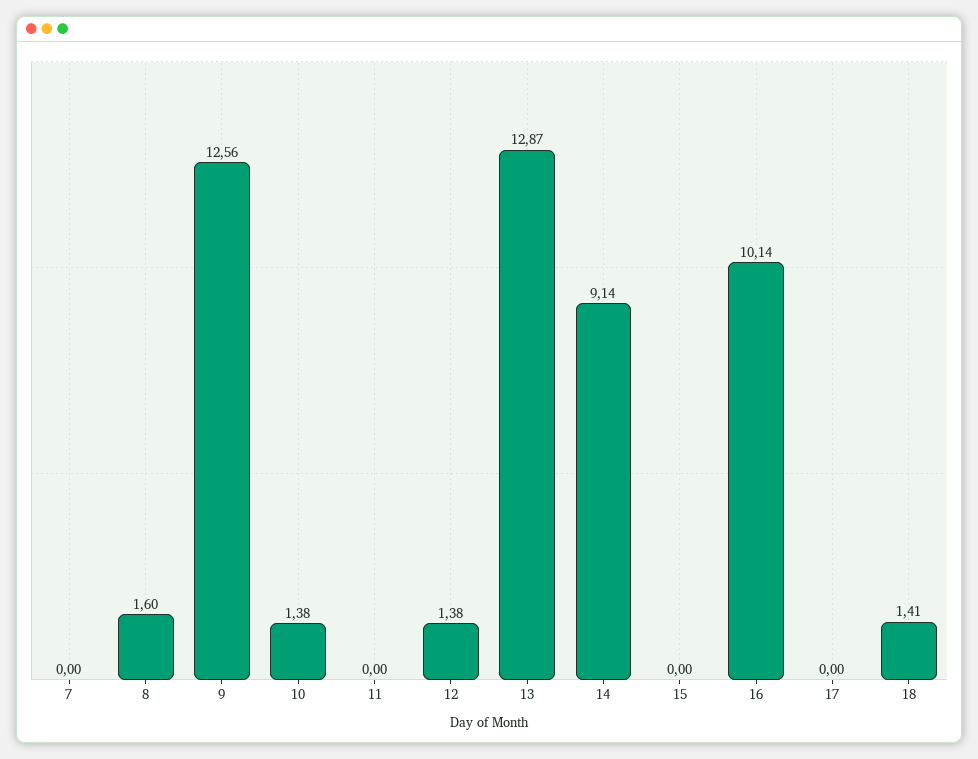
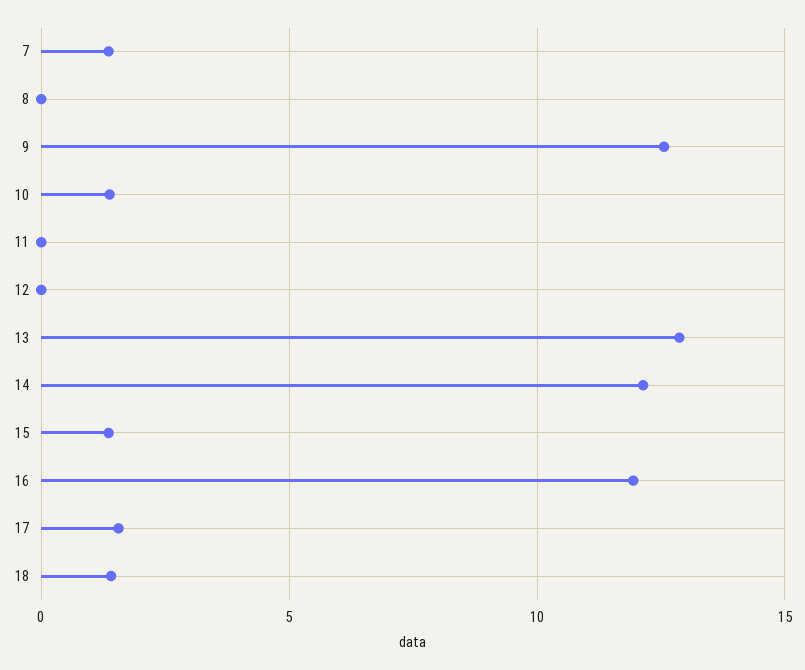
  {
-   "7": 0,
+   "7": 1.5,
-   "8": 1.6,
+   "8": 0,
    "9": 12.56,
    "10": 1.38,
    "11": 0,
-   "12": 1.38,
+   "12": 0,
    "13": 12.87,
-   "14": 9.14,
+   "14": 12,
-   "15": 0,
+   "15": 1.5,
-   "16": 10.14,
+   "16": 12,
-   "17": 0,
+   "17": 1.5,
    "18": 1.41
  }

